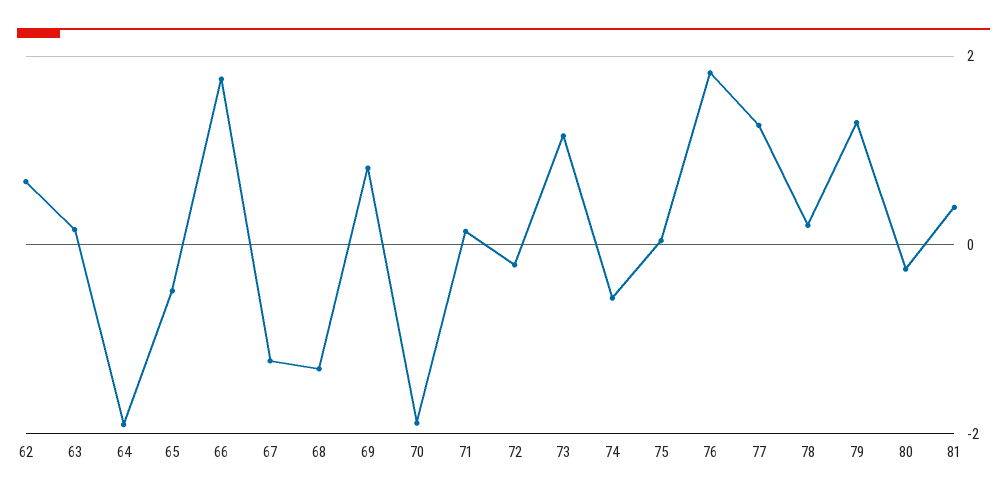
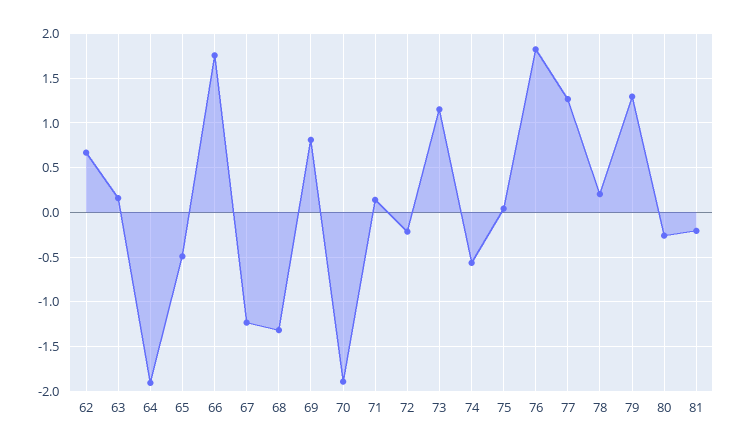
  {
    "62": 0.7,
    "63": 0.2,
    "64": -1.9,
    "65": -0.5,
    "66": 1.8,
    "67": -1.2,
    "68": -1.3,
    "69": 0.8,
    "70": -1.9,
    "71": 0.1,
    "72": -0.2,
    "73": 1.2,
    "74": -0.6,
    "75": 0,
    "76": 1.8,
    "77": 1.3,
    "78": 0.2,
    "79": 1.3,
    "80": -0.3,
-   "81": 0.4
+   "81": -0.2
  }

